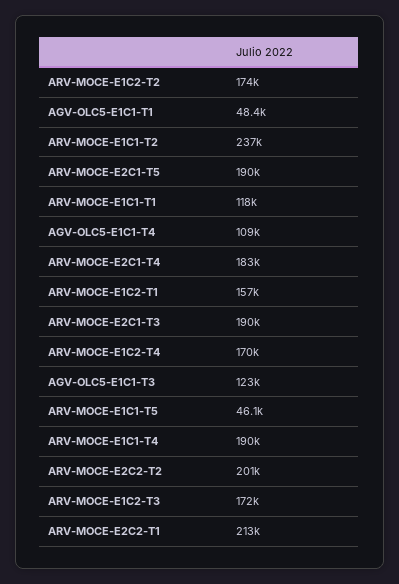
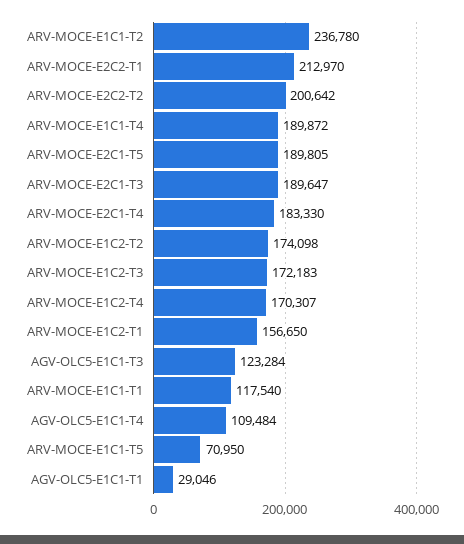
  {
    "ARV-MOCE-E1C2-T2": 174098,
-   "AGV-OLC5-E1C1-T1": 48400,
+   "AGV-OLC5-E1C1-T1": 29046,
    "ARV-MOCE-E1C1-T2": 236780,
    "ARV-MOCE-E2C1-T5": 189805,
    "ARV-MOCE-E1C1-T1": 117540,
    "AGV-OLC5-E1C1-T4": 109484,
    "ARV-MOCE-E2C1-T4": 183330,
    "ARV-MOCE-E1C2-T1": 156650,
    "ARV-MOCE-E2C1-T3": 189647,
    "ARV-MOCE-E1C2-T4": 170307,
    "AGV-OLC5-E1C1-T3": 123284,
-   "ARV-MOCE-E1C1-T5": 46100,
+   "ARV-MOCE-E1C1-T5": 70950,
    "ARV-MOCE-E1C1-T4": 189872,
    "ARV-MOCE-E2C2-T2": 200642,
    "ARV-MOCE-E1C2-T3": 172183,
    "ARV-MOCE-E2C2-T1": 212970
  }

